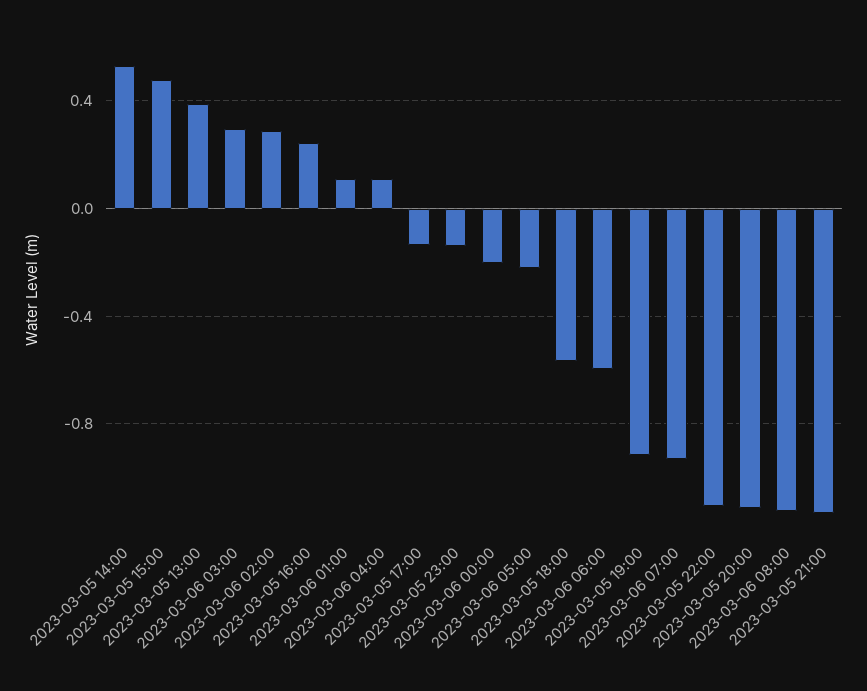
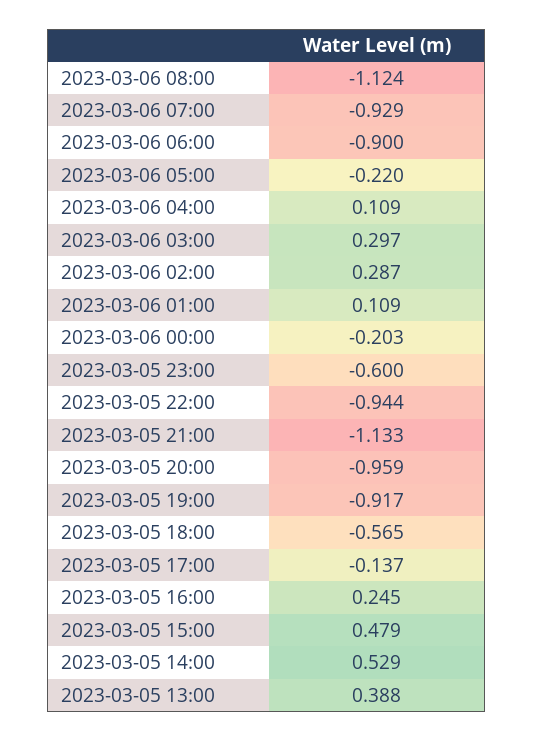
  {
    "2023-03-05 14:00": 0.529,
    "2023-03-05 15:00": 0.479,
    "2023-03-05 13:00": 0.388,
    "2023-03-06 03:00": 0.297,
    "2023-03-06 02:00": 0.287,
    "2023-03-05 16:00": 0.245,
    "2023-03-06 01:00": 0.109,
    "2023-03-06 04:00": 0.109,
    "2023-03-05 17:00": -0.137,
-   "2023-03-05 23:00": -0.15,
+   "2023-03-05 23:00": -0.6,
    "2023-03-06 00:00": -0.203,
    "2023-03-06 05:00": -0.22,
    "2023-03-05 18:00": -0.565,
-   "2023-03-06 06:00": -0.6,
+   "2023-03-06 06:00": -0.9,
    "2023-03-05 19:00": -0.917,
    "2023-03-06 07:00": -0.929,
-   "2023-03-05 22:00": -1.1,
+   "2023-03-05 22:00": -0.944,
-   "2023-03-05 20:00": -1.1,
+   "2023-03-05 20:00": -0.959,
    "2023-03-06 08:00": -1.124,
    "2023-03-05 21:00": -1.133
  }

